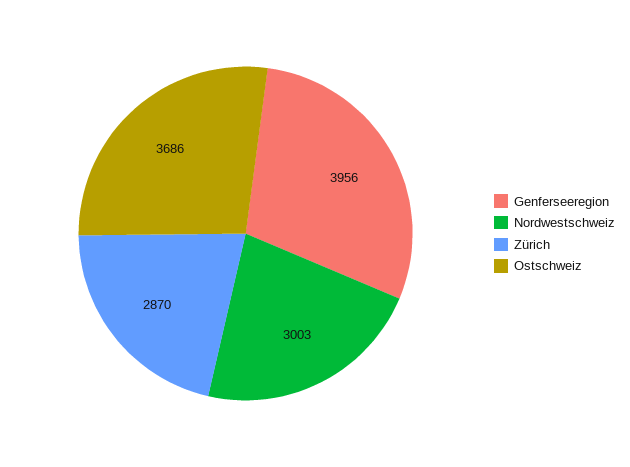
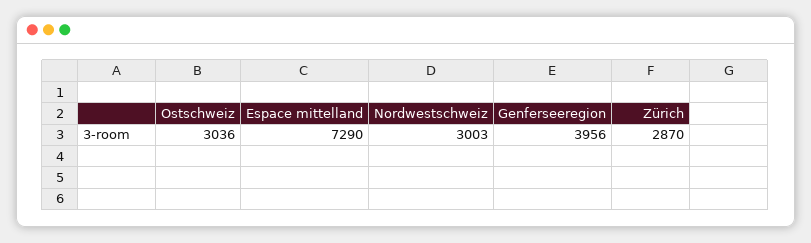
  {
    "Genferseeregion": 3956,
    "Nordwestschweiz": 3003,
    "Zürich": 2870,
-   "Ostschweiz": 3686
+   "Ostschweiz": 3036,
+   "Espace mittelland": 7290
  }

